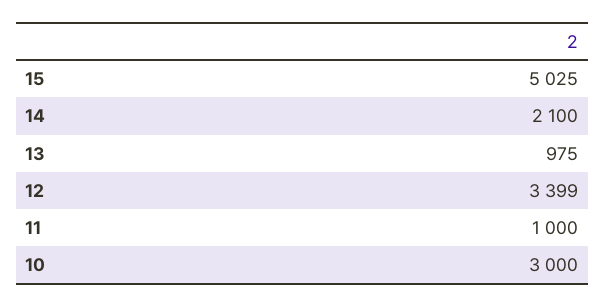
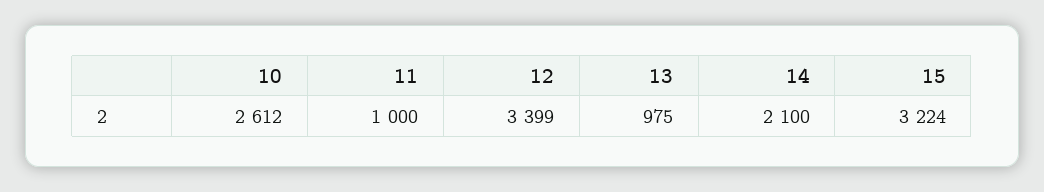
  {
-   "15": 5025,
+   "15": 3224,
    "14": 2100,
    "13": 975,
    "12": 3399,
    "11": 1000,
-   "10": 3000
+   "10": 2612
  }

